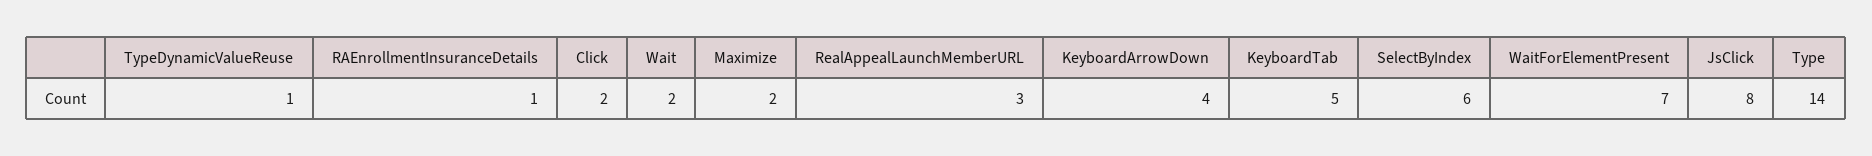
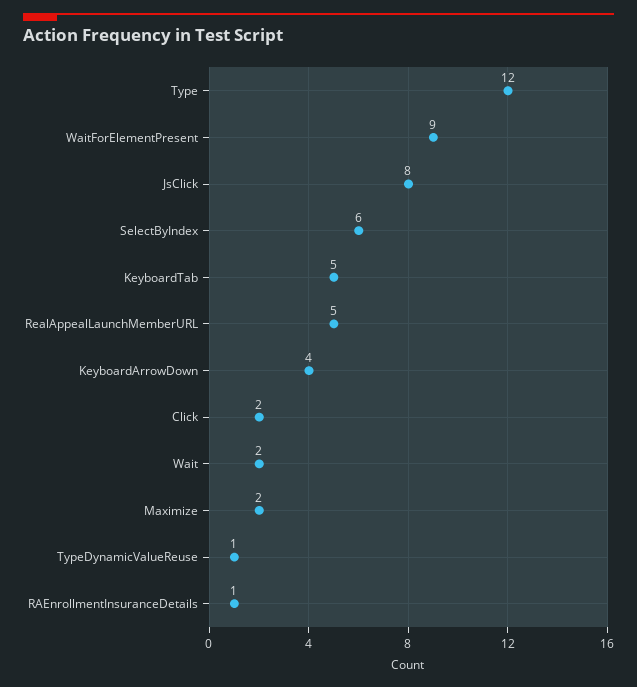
  {
    "TypeDynamicValueReuse": 1,
    "RAEnrollmentInsuranceDetails": 1,
    "Click": 2,
    "Wait": 2,
    "Maximize": 2,
-   "RealAppealLaunchMemberURL": 3,
+   "RealAppealLaunchMemberURL": 5,
    "KeyboardArrowDown": 4,
    "KeyboardTab": 5,
    "SelectByIndex": 6,
-   "WaitForElementPresent": 7,
+   "WaitForElementPresent": 9,
    "JsClick": 8,
-   "Type": 14
+   "Type": 12
  }

